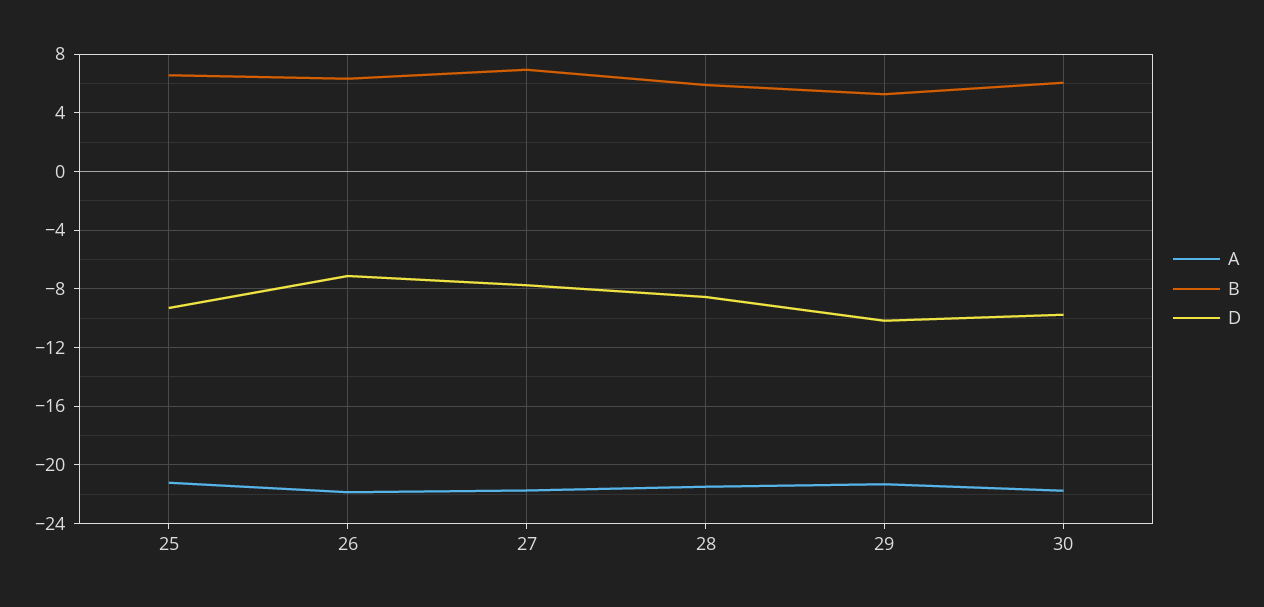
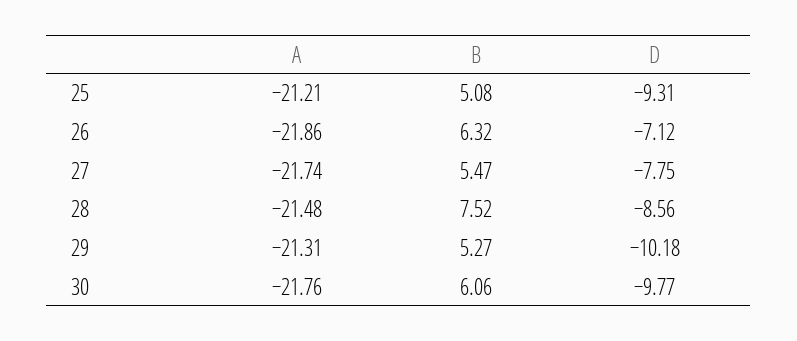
  {
    "A": {
      "25": -21.21,
      "26": -21.86,
      "27": -21.74,
      "28": -21.48,
      "29": -21.31,
      "30": -21.76
    },
    "B": {
-     "25": 6.5,
+     "25": 5.08,
      "26": 6.32,
-     "27": 7,
+     "27": 5.47,
-     "28": 6,
+     "28": 7.52,
      "29": 5.27,
      "30": 6.06
    },
    "D": {
      "25": -9.31,
      "26": -7.12,
      "27": -7.75,
      "28": -8.56,
      "29": -10.18,
      "30": -9.77
    }
  }

